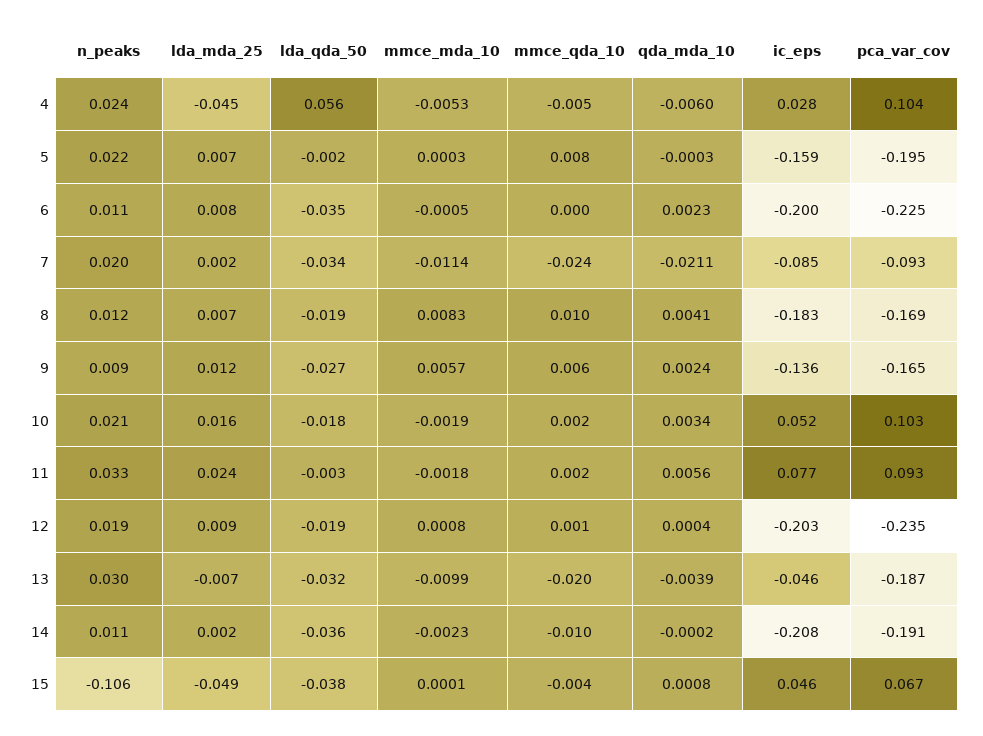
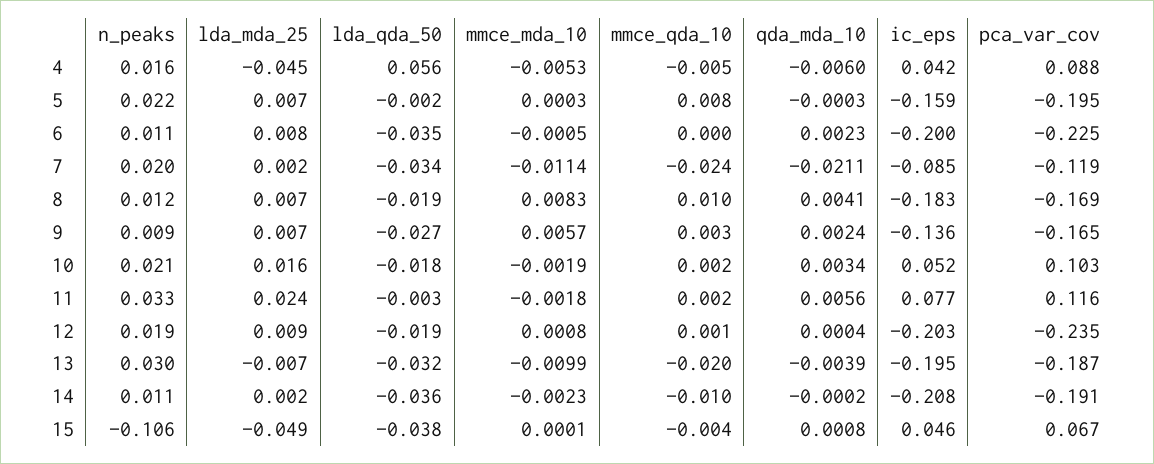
  {
    "n_peaks": {
-     "4": 0.024,
+     "4": 0.016,
      "5": 0.022,
      "6": 0.011,
      "7": 0.02,
      "8": 0.012,
      "9": 0.009,
      "10": 0.021,
      "11": 0.033,
      "12": 0.019,
      "13": 0.03,
      "14": 0.011,
      "15": -0.106
    },
    "lda_mda_25": {
      "4": -0.045,
      "5": 0.007,
      "6": 0.008,
      "7": 0.002,
      "8": 0.007,
-     "9": 0.012,
+     "9": 0.007,
      "10": 0.016,
      "11": 0.024,
      "12": 0.009,
      "13": -0.007,
      "14": 0.002,
      "15": -0.049
    },
    "lda_qda_50": {
      "4": 0.056,
      "5": -0.002,
      "6": -0.035,
      "7": -0.034,
      "8": -0.019,
      "9": -0.027,
      "10": -0.018,
      "11": -0.003,
      "12": -0.019,
      "13": -0.032,
      "14": -0.036,
      "15": -0.038
    },
    "mmce_mda_10": {
      "4": -0.0053,
      "5": 0.0003,
      "6": -0.0005,
      "7": -0.0114,
      "8": 0.0083,
      "9": 0.0057,
      "10": -0.0019,
      "11": -0.0018,
      "12": 0.0008,
      "13": -0.0099,
      "14": -0.0023,
      "15": 0.0001
    },
    "mmce_qda_10": {
      "4": -0.005,
      "5": 0.008,
      "6": 0,
      "7": -0.024,
      "8": 0.01,
-     "9": 0.006,
+     "9": 0.003,
      "10": 0.002,
      "11": 0.002,
      "12": 0.001,
      "13": -0.02,
      "14": -0.01,
      "15": -0.004
    },
    "qda_mda_10": {
      "4": -0.006,
      "5": -0.0003,
      "6": 0.0023,
      "7": -0.0211,
      "8": 0.0041,
      "9": 0.0024,
      "10": 0.0034,
      "11": 0.0056,
      "12": 0.0004,
      "13": -0.0039,
      "14": -0.0002,
      "15": 0.0008
    },
    "ic_eps": {
-     "4": 0.028,
+     "4": 0.042,
      "5": -0.159,
      "6": -0.2,
      "7": -0.085,
      "8": -0.183,
      "9": -0.136,
      "10": 0.052,
      "11": 0.077,
      "12": -0.203,
-     "13": -0.046,
+     "13": -0.195,
      "14": -0.208,
      "15": 0.046
    },
    "pca_var_cov": {
-     "4": 0.104,
+     "4": 0.088,
      "5": -0.195,
      "6": -0.225,
-     "7": -0.093,
+     "7": -0.119,
      "8": -0.169,
      "9": -0.165,
      "10": 0.103,
-     "11": 0.093,
+     "11": 0.116,
      "12": -0.235,
      "13": -0.187,
      "14": -0.191,
      "15": 0.067
    }
  }

